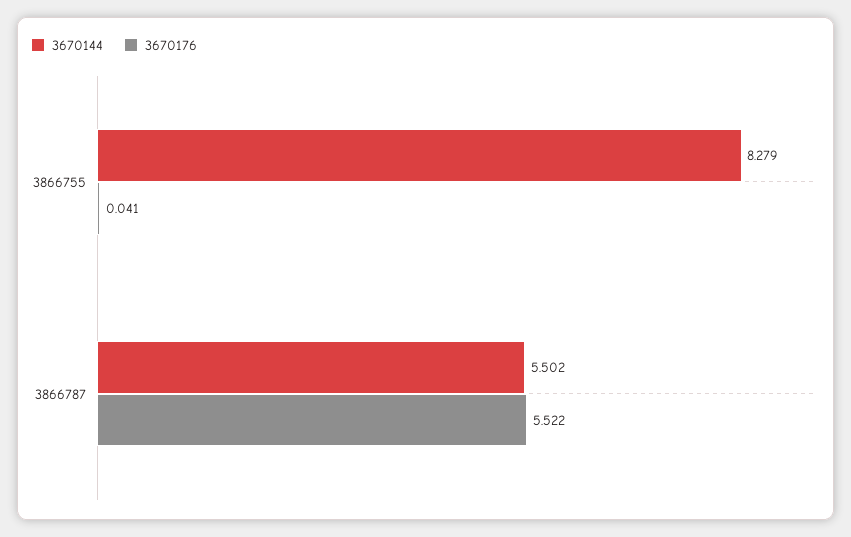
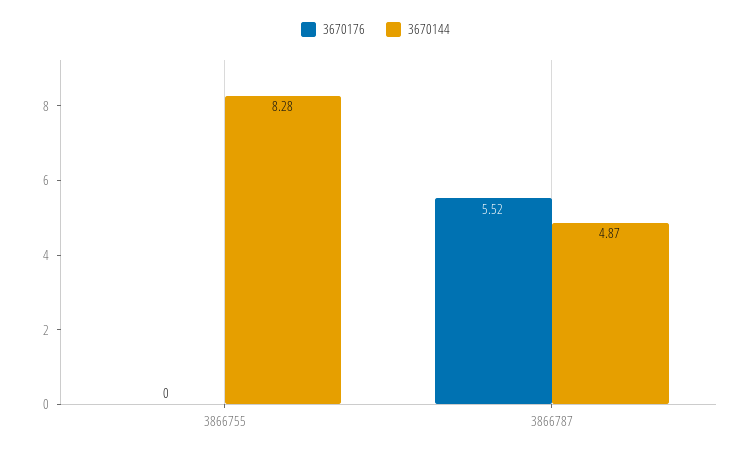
  {
    "3670144": {
      "3866755": 8.279,
-     "3866787": 5.502
+     "3866787": 4.87
    },
    "3670176": {
-     "3866755": 0.041,
+     "3866755": 0,
      "3866787": 5.522
    }
  }

